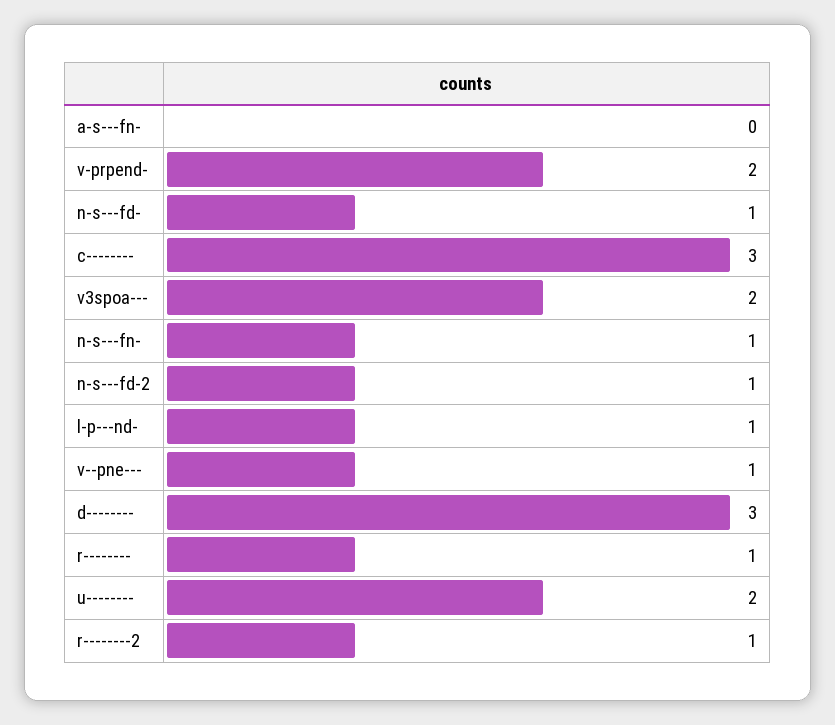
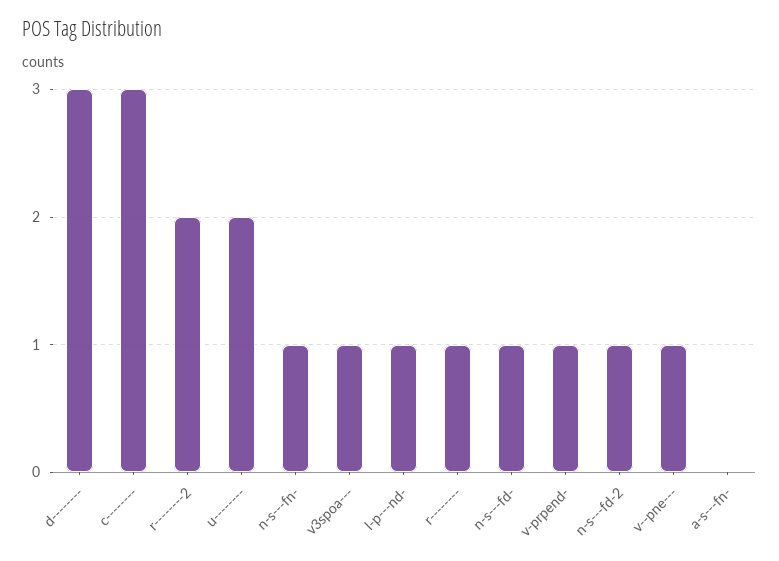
  {
    "a-s---fn-": 0,
-   "v-prpend-": 2,
+   "v-prpend-": 1,
    "n-s---fd-": 1,
    "c--------": 3,
-   "v3spoa---": 2,
+   "v3spoa---": 1,
    "n-s---fn-": 1,
    "n-s---fd-2": 1,
    "l-p---nd-": 1,
    "v--pne---": 1,
    "d--------": 3,
    "r--------": 1,
    "u--------": 2,
-   "r--------2": 1
+   "r--------2": 2
  }

